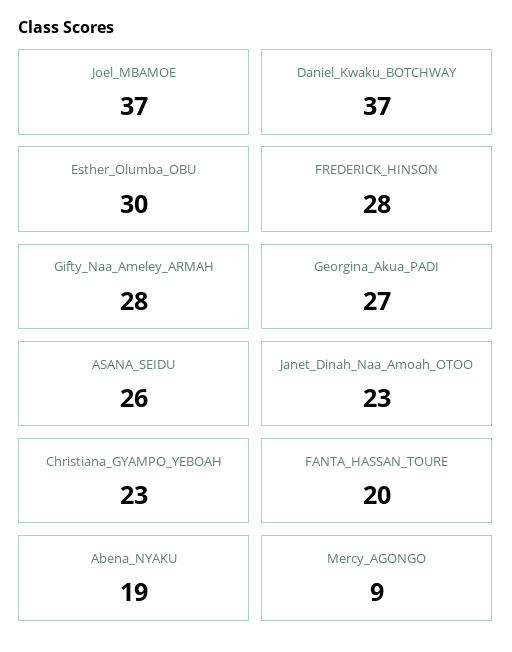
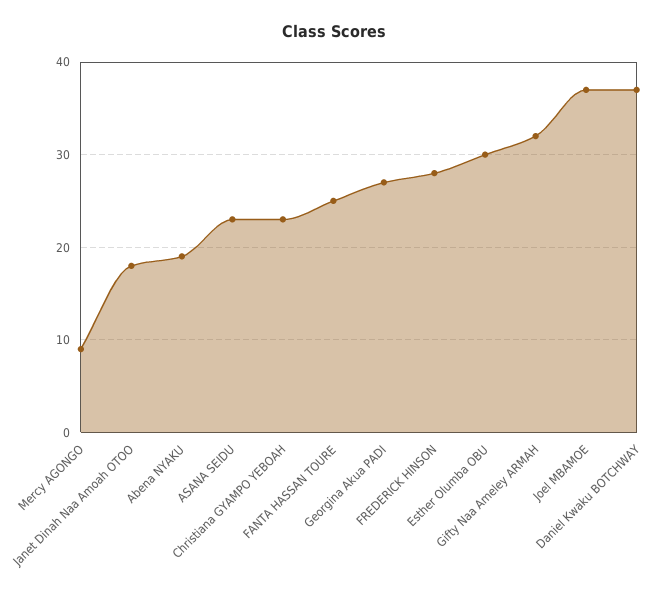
  {
    "Joel_MBAMOE": 37,
    "Daniel_Kwaku_BOTCHWAY": 37,
    "Esther_Olumba_OBU": 30,
    "FREDERICK_HINSON": 28,
-   "Gifty_Naa_Ameley_ARMAH": 28,
+   "Gifty_Naa_Ameley_ARMAH": 32,
    "Georgina_Akua_PADI": 27,
-   "ASANA_SEIDU": 26,
+   "ASANA_SEIDU": 23,
-   "Janet_Dinah_Naa_Amoah_OTOO": 23,
+   "Janet_Dinah_Naa_Amoah_OTOO": 18,
    "Christiana_GYAMPO_YEBOAH": 23,
-   "FANTA_HASSAN_TOURE": 20,
+   "FANTA_HASSAN_TOURE": 25,
    "Abena_NYAKU": 19,
    "Mercy_AGONGO": 9
  }

